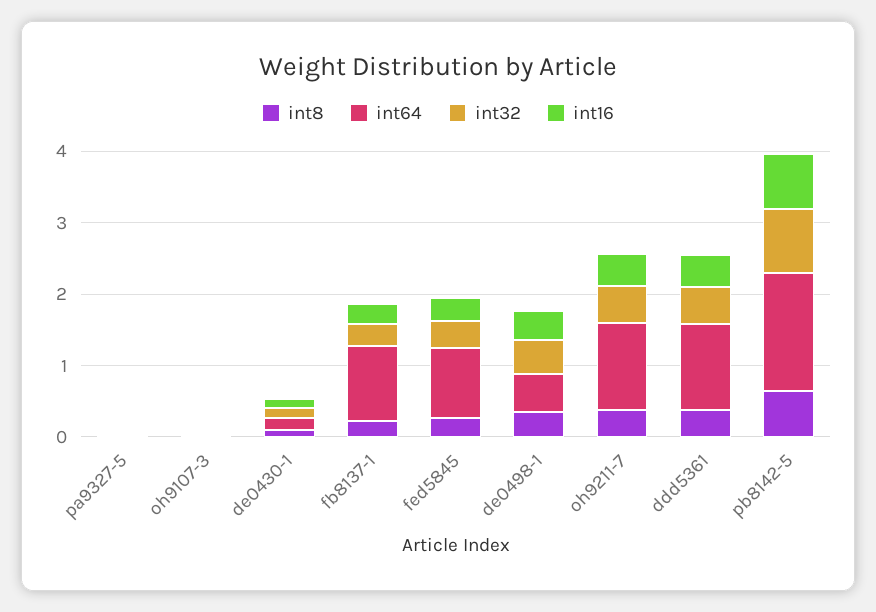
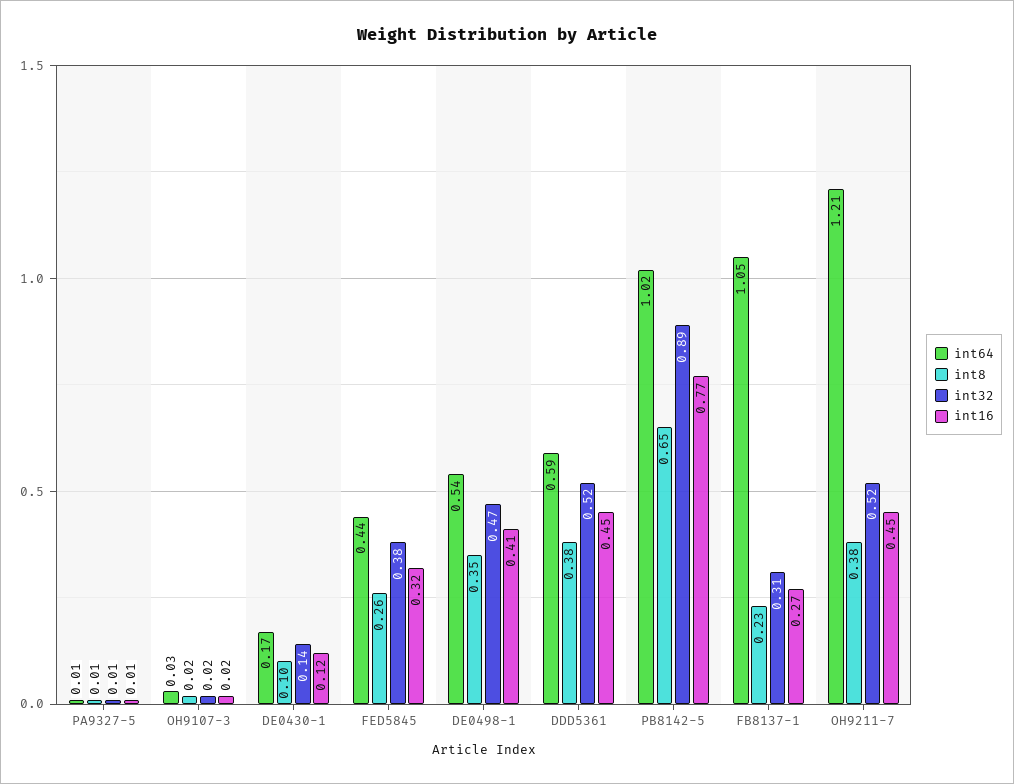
  {
    "int8": {
      "pa9327-5": 0.01,
      "oh9107-3": 0.02,
      "de0430-1": 0.1,
      "fb8137-1": 0.23,
      "fed5845": 0.26,
      "de0498-1": 0.35,
      "oh9211-7": 0.38,
      "ddd5361": 0.38,
      "pb8142-5": 0.65
    },
    "int64": {
      "pa9327-5": 0.01,
      "oh9107-3": 0.03,
      "de0430-1": 0.17,
      "fb8137-1": 1.05,
-     "fed5845": 1,
+     "fed5845": 0.44,
      "de0498-1": 0.54,
      "oh9211-7": 1.21,
-     "ddd5361": 1.2,
+     "ddd5361": 0.59,
-     "pb8142-5": 1.6
+     "pb8142-5": 1.02
    },
    "int32": {
      "pa9327-5": 0.01,
      "oh9107-3": 0.02,
      "de0430-1": 0.14,
      "fb8137-1": 0.31,
      "fed5845": 0.38,
      "de0498-1": 0.47,
      "oh9211-7": 0.52,
      "ddd5361": 0.52,
      "pb8142-5": 0.89
    },
    "int16": {
      "pa9327-5": 0.01,
      "oh9107-3": 0.02,
      "de0430-1": 0.12,
      "fb8137-1": 0.27,
      "fed5845": 0.32,
      "de0498-1": 0.41,
      "oh9211-7": 0.45,
      "ddd5361": 0.45,
      "pb8142-5": 0.77
    }
  }

